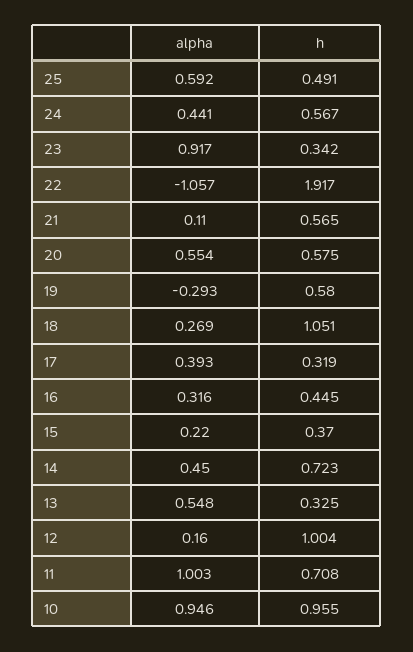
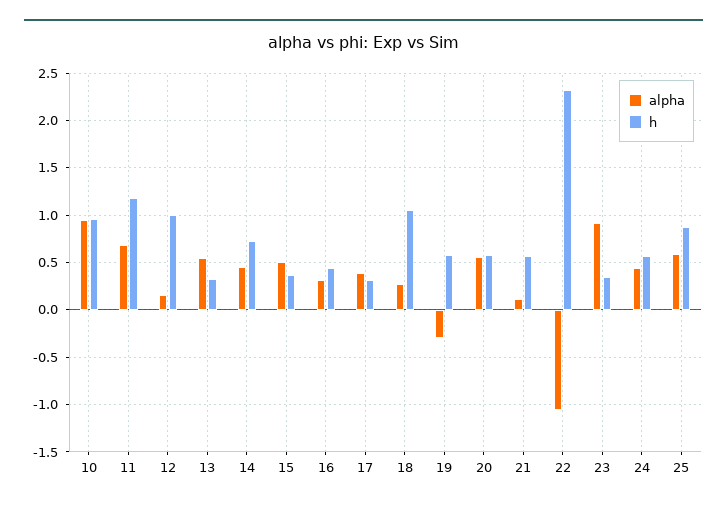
  {
    "alpha": {
      "25": 0.592,
      "24": 0.441,
      "23": 0.917,
      "22": -1.057,
      "21": 0.11,
      "20": 0.554,
      "19": -0.293,
      "18": 0.269,
      "17": 0.393,
      "16": 0.316,
-     "15": 0.22,
+     "15": 0.5,
      "14": 0.45,
      "13": 0.548,
      "12": 0.16,
-     "11": 1.003,
+     "11": 0.7,
      "10": 0.946
    },
    "h": {
-     "25": 0.491,
+     "25": 0.9,
      "24": 0.567,
      "23": 0.342,
-     "22": 1.917,
+     "22": 2.3,
      "21": 0.565,
      "20": 0.575,
      "19": 0.58,
      "18": 1.051,
      "17": 0.319,
      "16": 0.445,
      "15": 0.37,
      "14": 0.723,
      "13": 0.325,
      "12": 1.004,
-     "11": 0.708,
+     "11": 1.2,
      "10": 0.955
    }
  }

